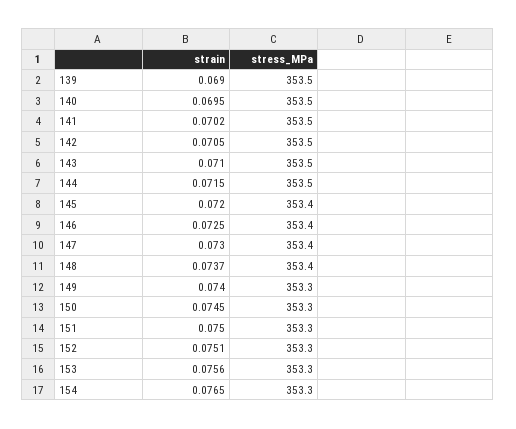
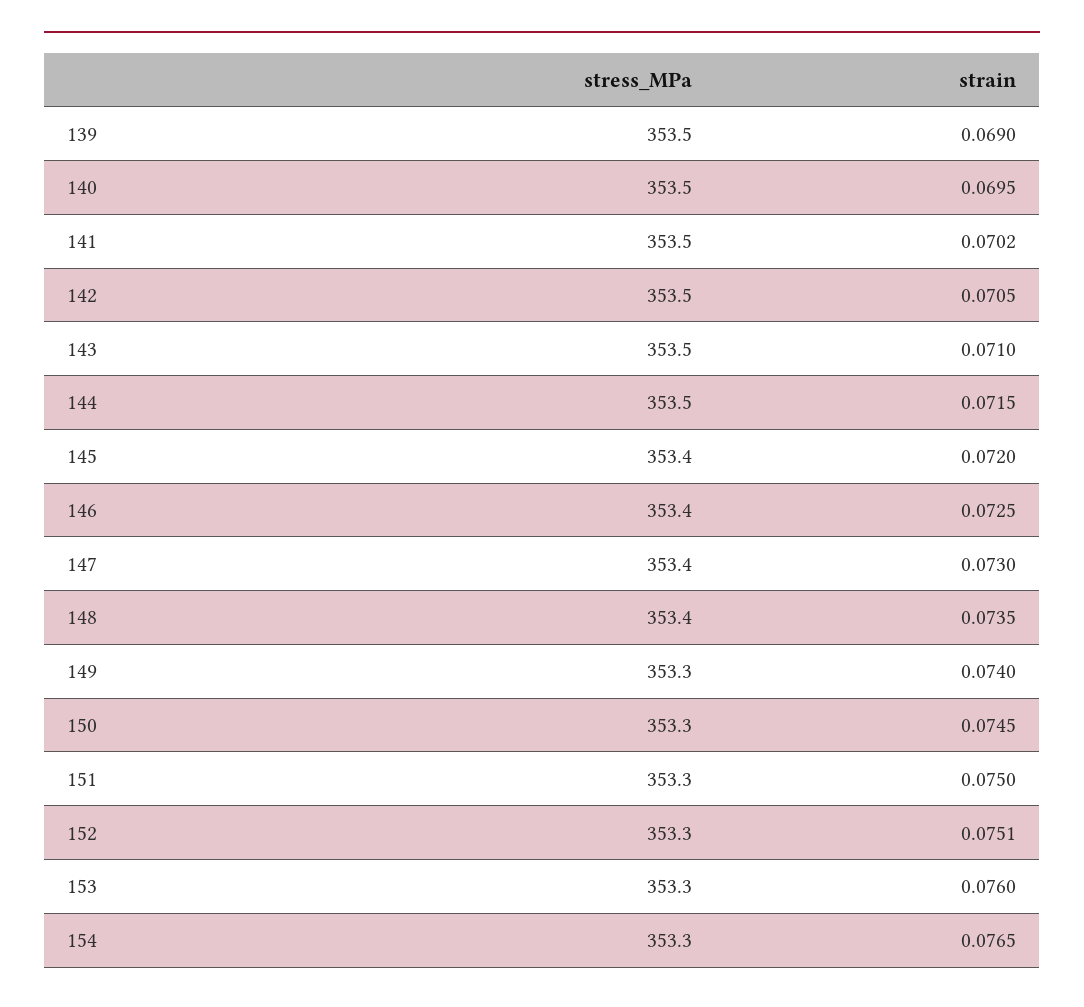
  {
    "strain": {
      "139": 0.069,
      "140": 0.0695,
      "141": 0.0702,
      "142": 0.0705,
      "143": 0.071,
      "144": 0.0715,
      "145": 0.072,
      "146": 0.0725,
      "147": 0.073,
-     "148": 0.0737,
+     "148": 0.0735,
      "149": 0.074,
      "150": 0.0745,
      "151": 0.075,
      "152": 0.0751,
-     "153": 0.0756,
+     "153": 0.076,
      "154": 0.0765
    },
    "stress_MPa": {
      "139": 353.5,
      "140": 353.5,
      "141": 353.5,
      "142": 353.5,
      "143": 353.5,
      "144": 353.5,
      "145": 353.4,
      "146": 353.4,
      "147": 353.4,
      "148": 353.4,
      "149": 353.3,
      "150": 353.3,
      "151": 353.3,
      "152": 353.3,
      "153": 353.3,
      "154": 353.3
    }
  }

